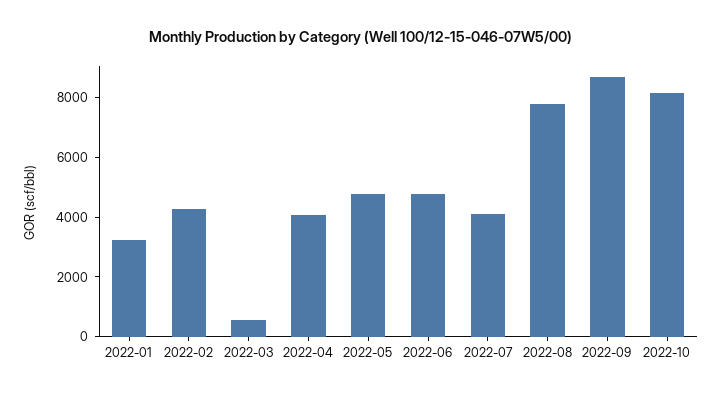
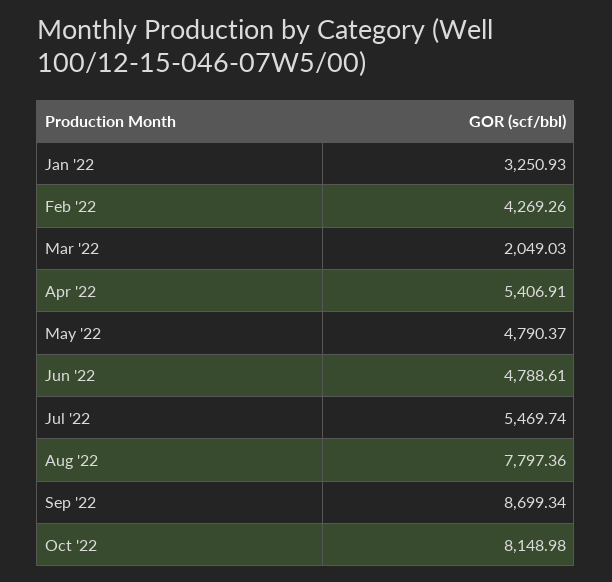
  {
    "2022-01": 3250.93,
    "2022-02": 4269.26,
-   "2022-03": 500,
+   "2022-03": 2049.03,
-   "2022-04": 4000,
+   "2022-04": 5406.91,
    "2022-05": 4790.37,
    "2022-06": 4788.61,
-   "2022-07": 4000,
+   "2022-07": 5469.74,
    "2022-08": 7797.36,
    "2022-09": 8699.34,
    "2022-10": 8148.98
  }

